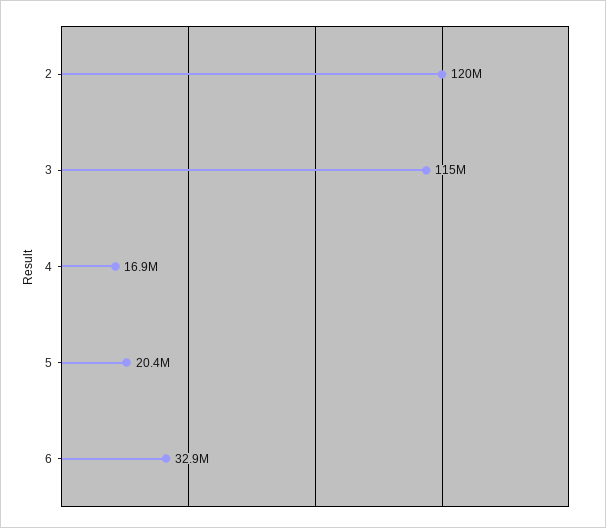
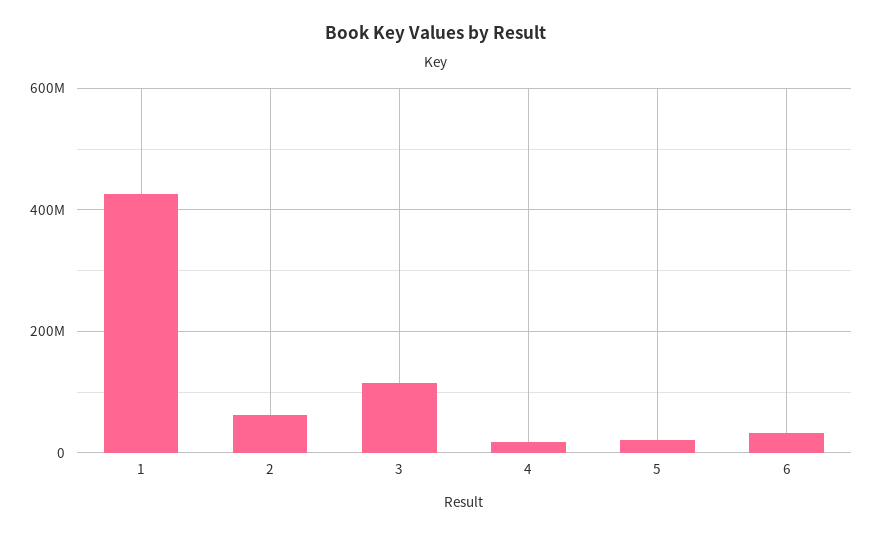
  {
-   "2": 120000000,
+   "2": 60000000,
    "3": 115000000,
    "4": 16900000,
    "5": 20400000,
-   "6": 32900000
+   "6": 32900000,
+   "1": 420000000
  }

